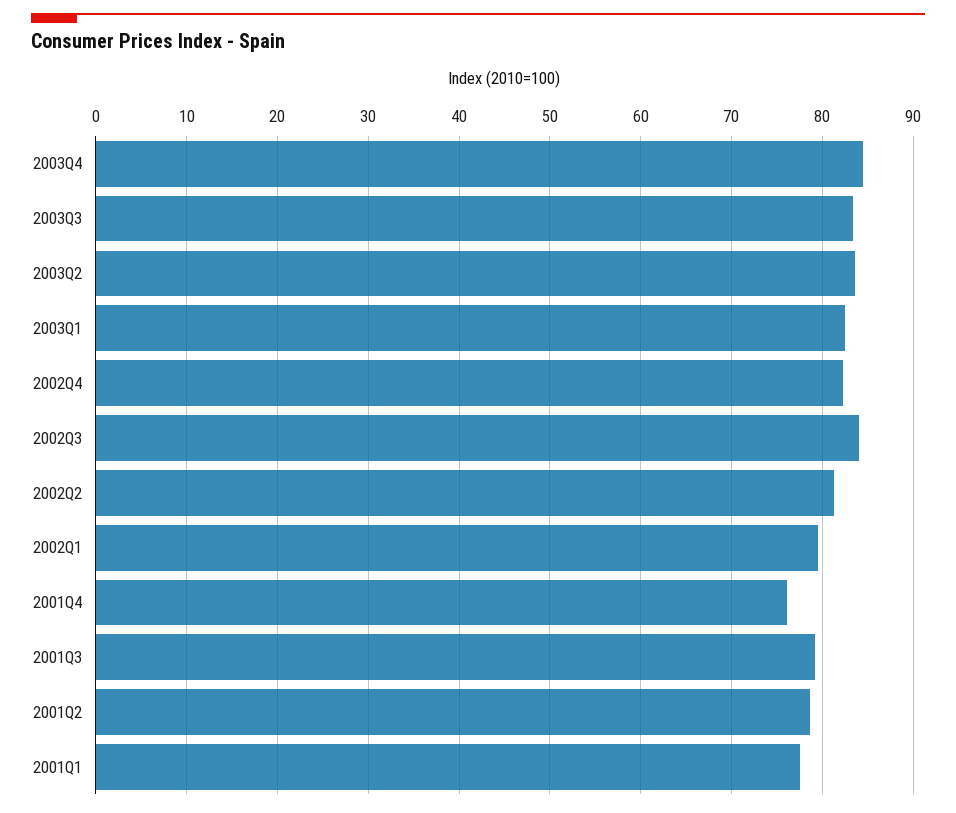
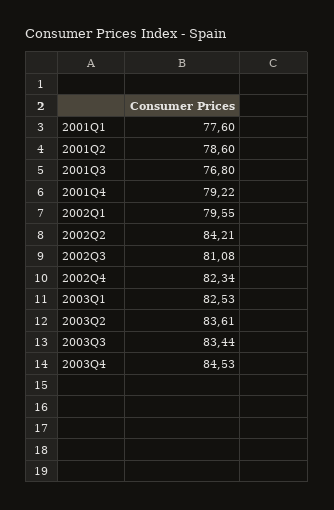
  {
    "2003Q4": 84.53,
    "2003Q3": 83.44,
    "2003Q2": 83.61,
    "2003Q1": 82.53,
    "2002Q4": 82.34,
-   "2002Q3": 84,
+   "2002Q3": 81.08,
-   "2002Q2": 81,
+   "2002Q2": 84.21,
    "2002Q1": 79.55,
-   "2001Q4": 76,
+   "2001Q4": 79.22,
-   "2001Q3": 79,
+   "2001Q3": 76.8,
    "2001Q2": 78.6,
    "2001Q1": 77.6
  }

